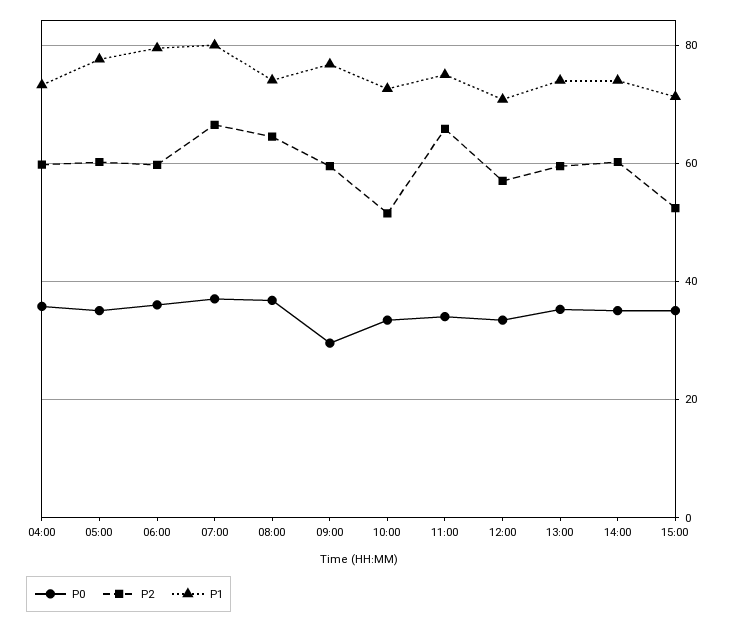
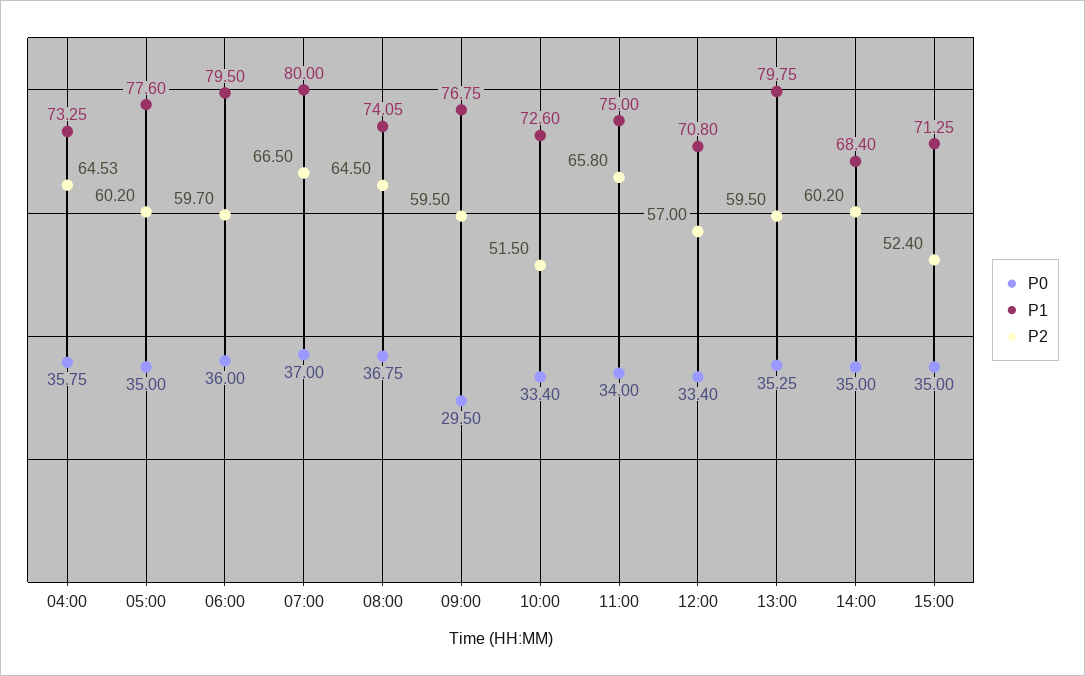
  {
    "P0": {
      "04:00": 35.75,
      "05:00": 35,
      "06:00": 36,
      "07:00": 37,
      "08:00": 36.75,
      "09:00": 29.5,
      "10:00": 33.4,
      "11:00": 34,
      "12:00": 33.4,
      "13:00": 35.25,
      "14:00": 35,
      "15:00": 35
    },
    "P2": {
-     "04:00": 60,
+     "04:00": 64.53,
      "05:00": 60.2,
      "06:00": 59.7,
      "07:00": 66.5,
      "08:00": 64.5,
      "09:00": 59.5,
      "10:00": 51.5,
      "11:00": 65.8,
      "12:00": 57,
      "13:00": 59.5,
      "14:00": 60.2,
      "15:00": 52.4
    },
    "P1": {
      "04:00": 73.25,
      "05:00": 77.6,
      "06:00": 79.5,
      "07:00": 80,
      "08:00": 74.05,
      "09:00": 76.75,
      "10:00": 72.6,
      "11:00": 75,
      "12:00": 70.8,
-     "13:00": 74,
+     "13:00": 79.75,
-     "14:00": 74,
+     "14:00": 68.4,
      "15:00": 71.25
    }
  }

